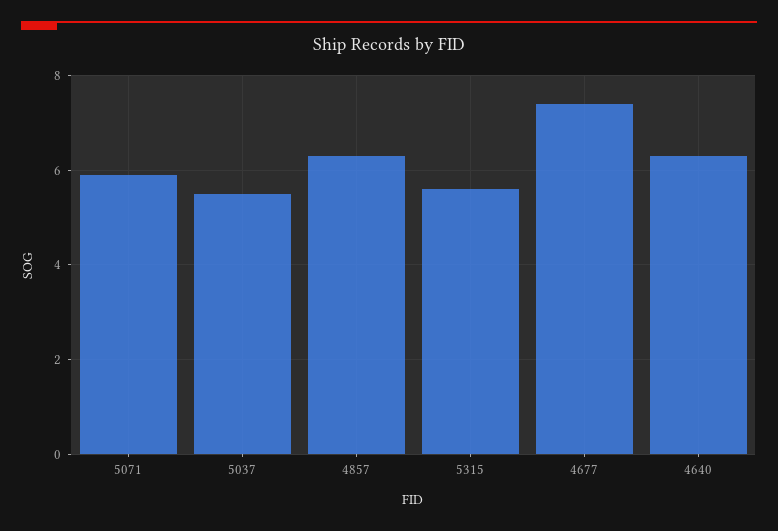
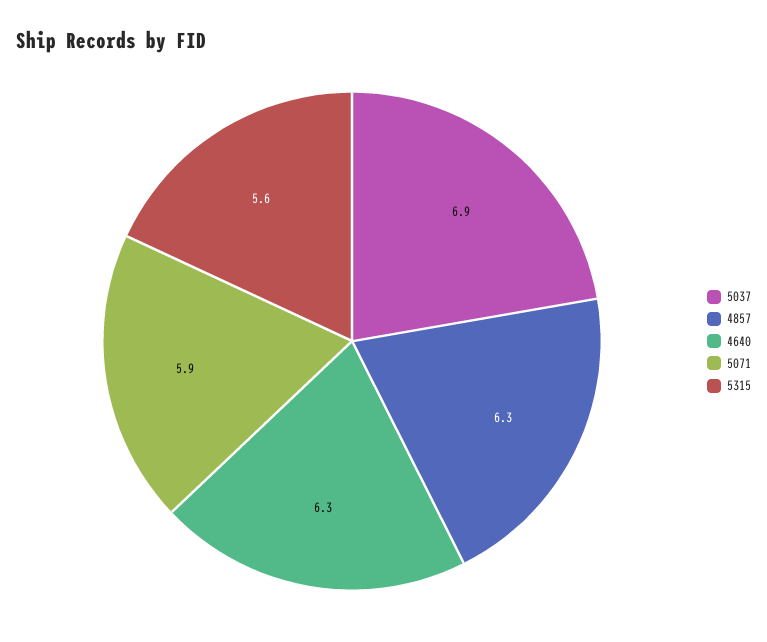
  {
    "5071": 5.9,
-   "5037": 5.5,
+   "5037": 6.9,
    "4857": 6.3,
    "5315": 5.6,
-   "4677": 7.5,
    "4640": 6.3
  }

